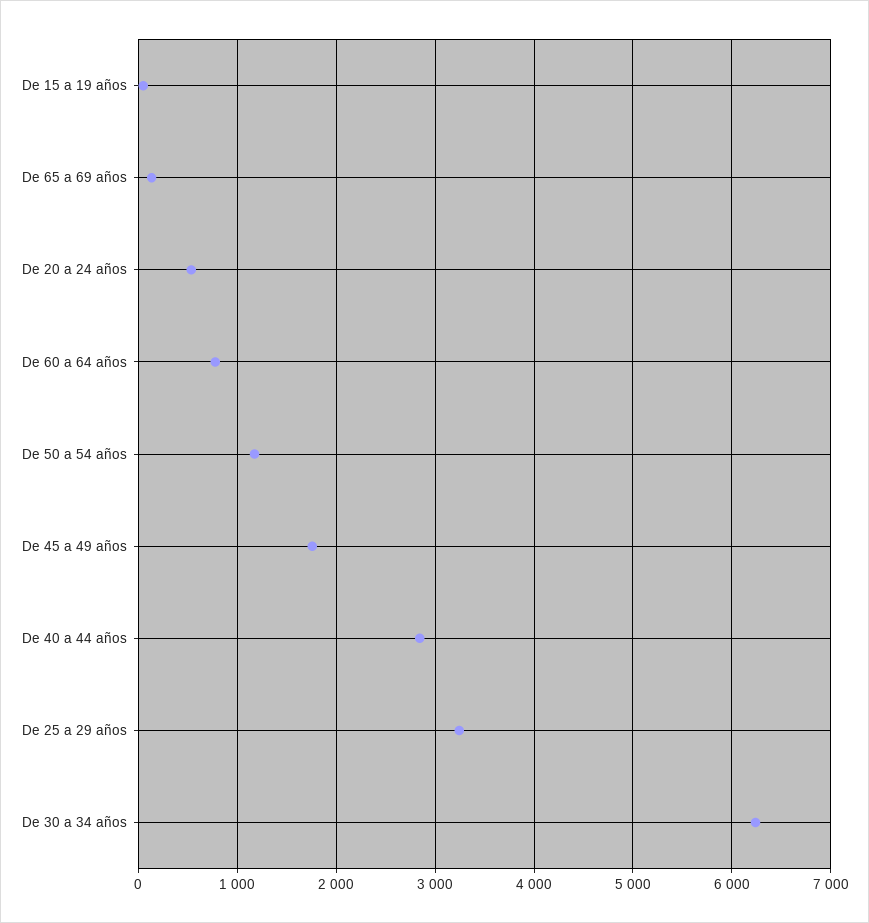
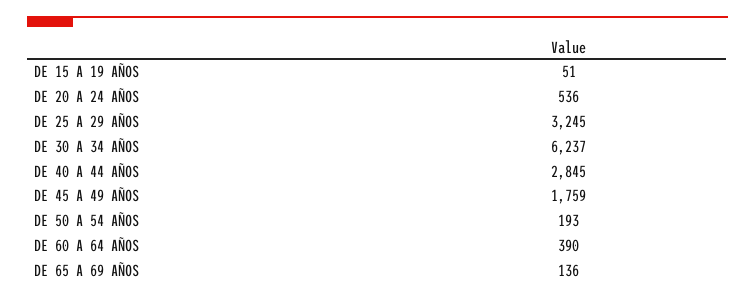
  {
    "De 15 a 19 años": 51,
    "De 65 a 69 años": 136,
    "De 20 a 24 años": 536,
-   "De 60 a 64 años": 800,
+   "De 60 a 64 años": 390,
-   "De 50 a 54 años": 1200,
+   "De 50 a 54 años": 193,
    "De 45 a 49 años": 1759,
    "De 40 a 44 años": 2845,
    "De 25 a 29 años": 3245,
    "De 30 a 34 años": 6237
  }

